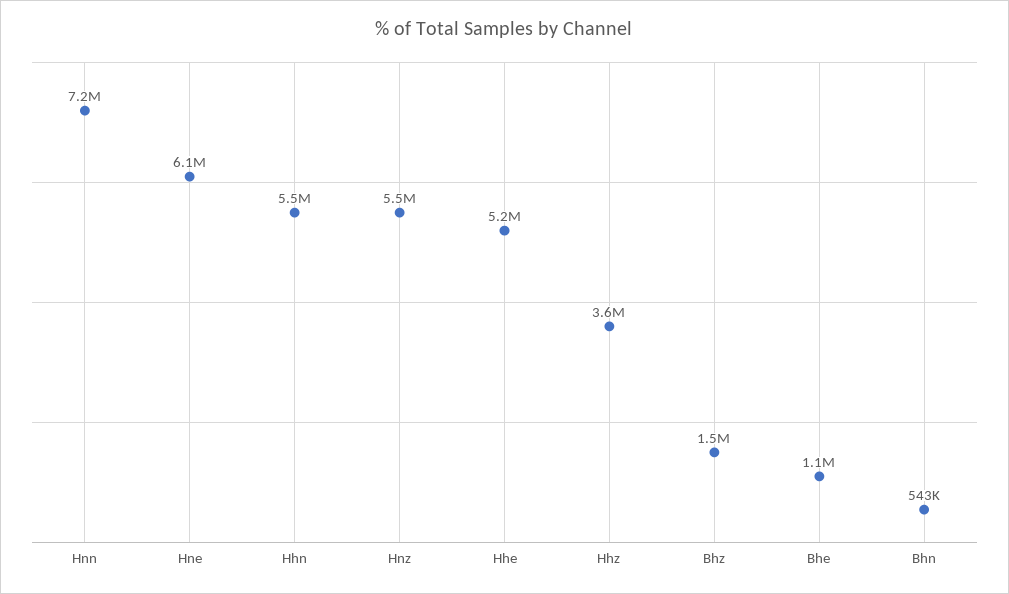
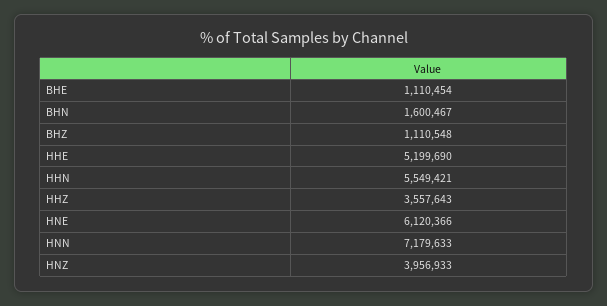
  {
    "Hnn": 7179633,
    "Hne": 6120366,
    "Hhn": 5549421,
-   "Hnz": 5500000,
+   "Hnz": 3956933,
    "Hhe": 5199690,
    "Hhz": 3557643,
-   "Bhz": 1500000,
+   "Bhz": 1110548,
    "Bhe": 1110454,
-   "Bhn": 543000
+   "Bhn": 1600467
  }

